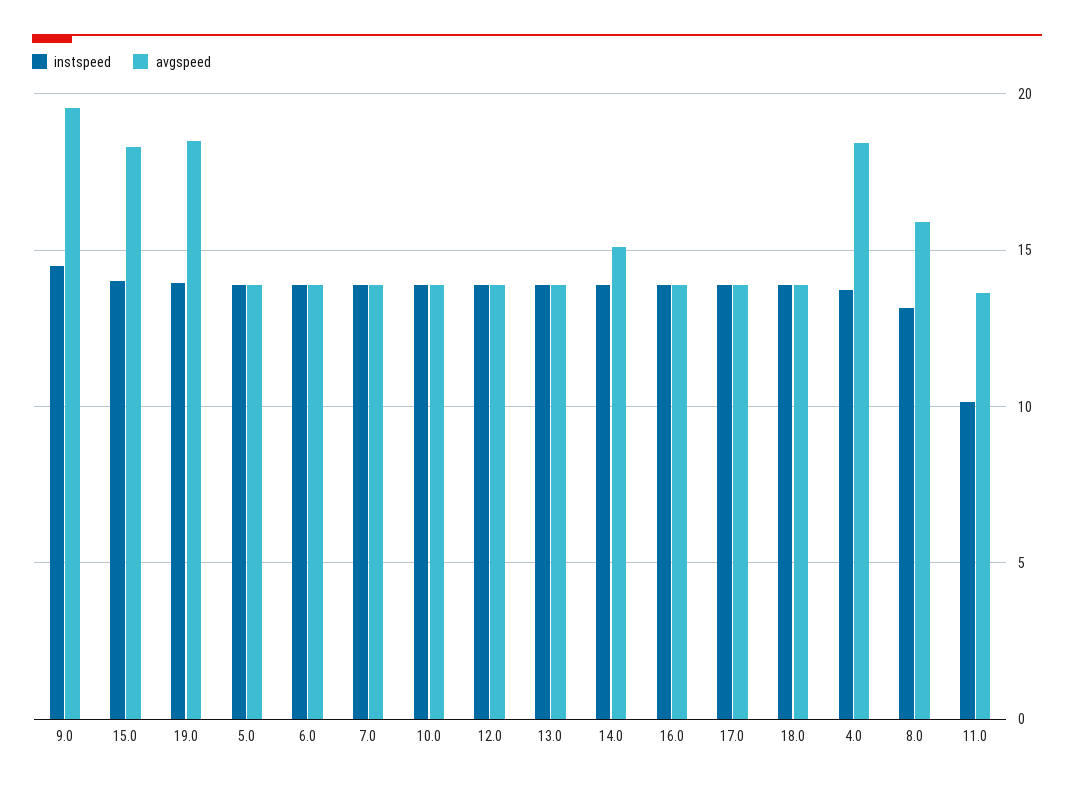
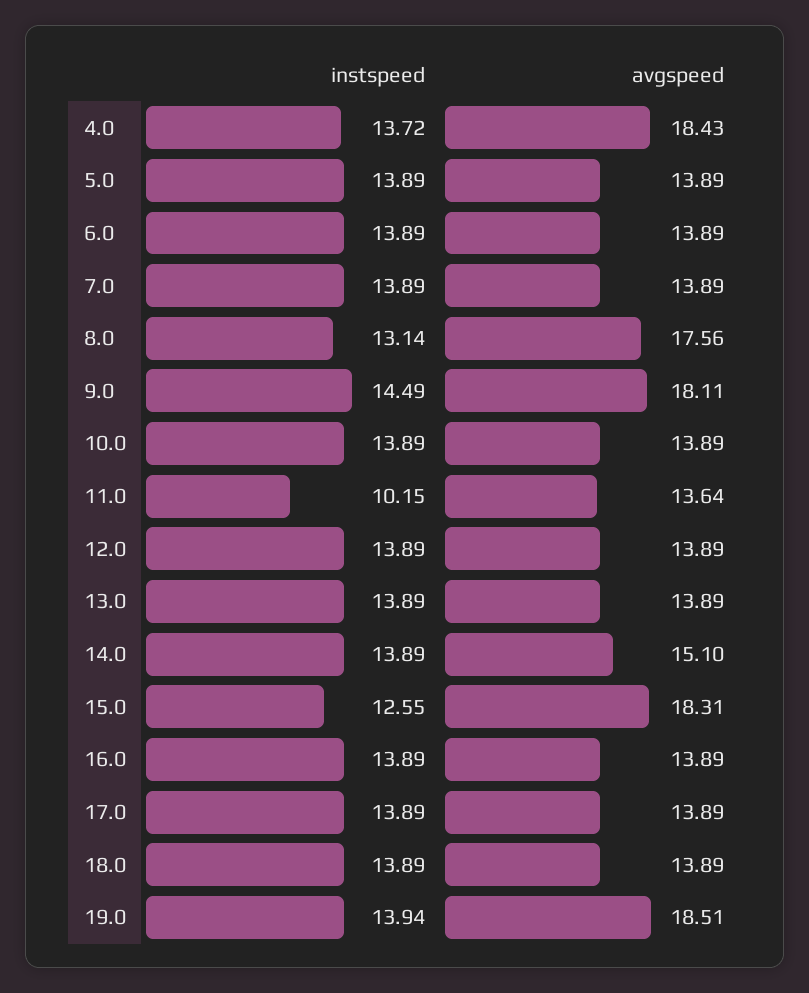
  {
    "instspeed": {
      "9.0": 14.49,
-     "15.0": 14,
+     "15.0": 12.55,
      "19.0": 13.94,
      "5.0": 13.89,
      "6.0": 13.89,
      "7.0": 13.89,
      "10.0": 13.89,
      "12.0": 13.89,
      "13.0": 13.89,
      "14.0": 13.89,
      "16.0": 13.89,
      "17.0": 13.89,
      "18.0": 13.89,
      "4.0": 13.72,
      "8.0": 13.14,
      "11.0": 10.15
    },
    "avgspeed": {
-     "9.0": 19.5,
+     "9.0": 18.11,
      "15.0": 18.31,
      "19.0": 18.51,
      "5.0": 13.89,
      "6.0": 13.89,
      "7.0": 13.89,
      "10.0": 13.89,
      "12.0": 13.89,
      "13.0": 13.89,
      "14.0": 15.1,
      "16.0": 13.89,
      "17.0": 13.89,
      "18.0": 13.89,
      "4.0": 18.43,
-     "8.0": 16,
+     "8.0": 17.56,
      "11.0": 13.64
    }
  }

